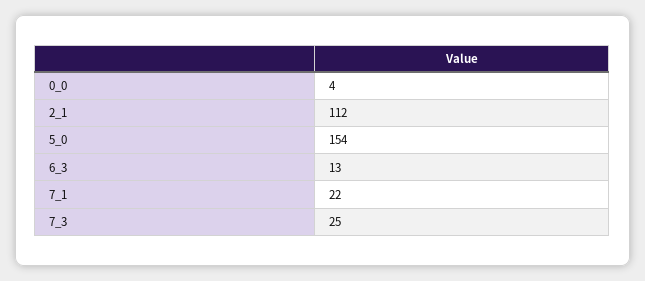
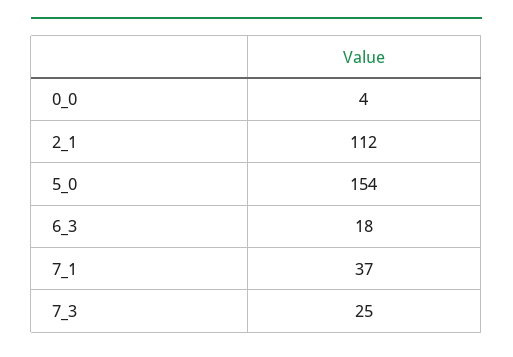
  {
    "0_0": 4,
    "2_1": 112,
    "5_0": 154,
-   "6_3": 13,
+   "6_3": 18,
-   "7_1": 22,
+   "7_1": 37,
    "7_3": 25
  }

